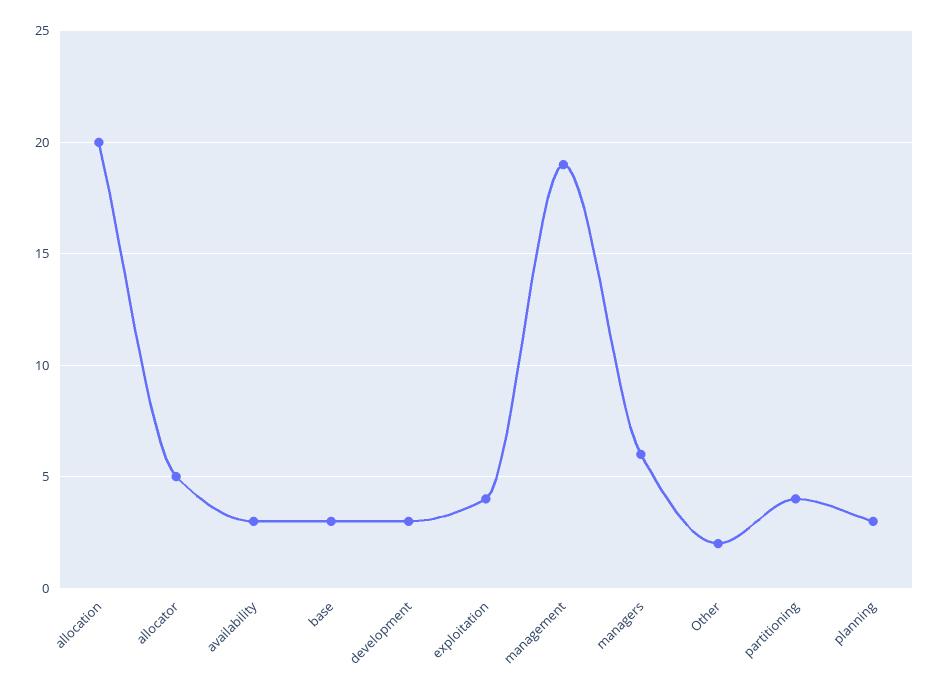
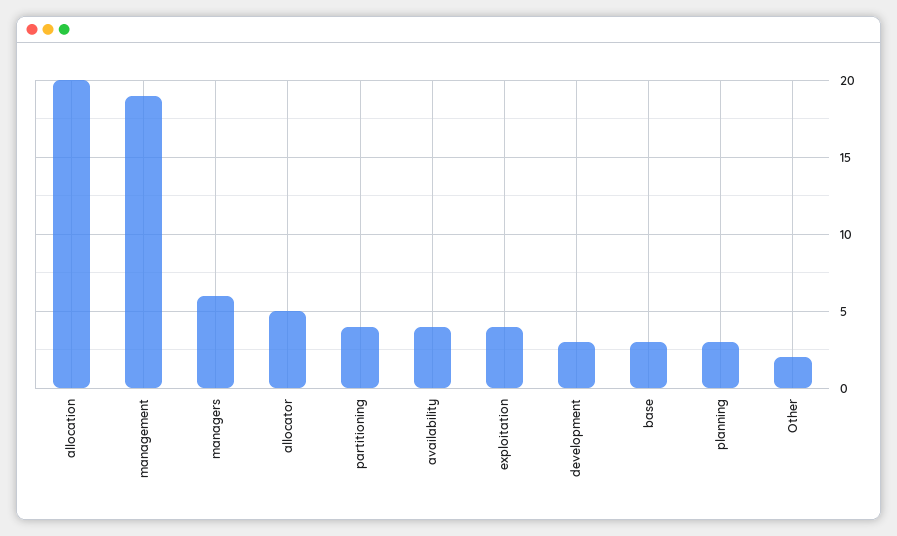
  {
    "allocation": 20,
    "allocator": 5,
-   "availability": 3,
+   "availability": 4,
    "base": 3,
    "development": 3,
    "exploitation": 4,
    "management": 19,
    "managers": 6,
    "Other": 2,
    "partitioning": 4,
    "planning": 3
  }

